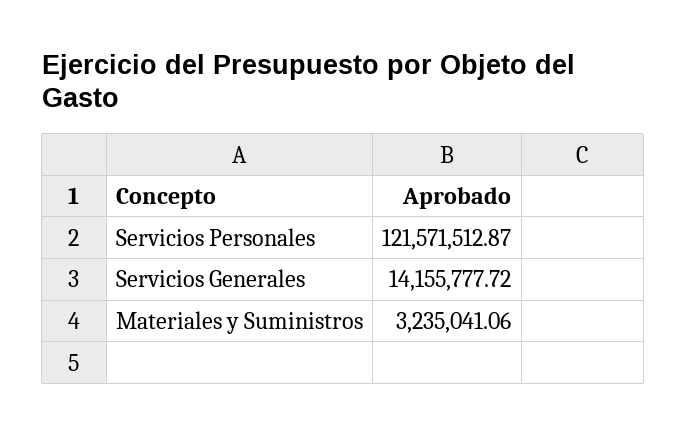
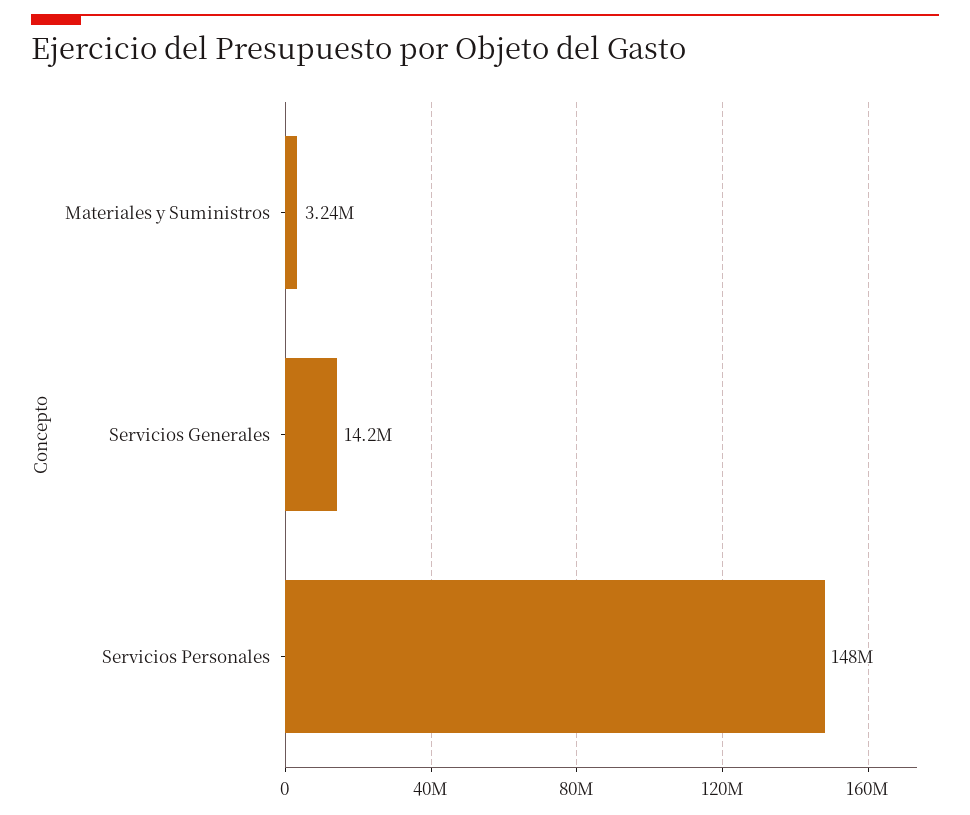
  {
-   "Servicios Personales": 121571512.87,
+   "Servicios Personales": 148000000,
    "Servicios Generales": 14155777.72,
    "Materiales y Suministros": 3235041.06
  }

